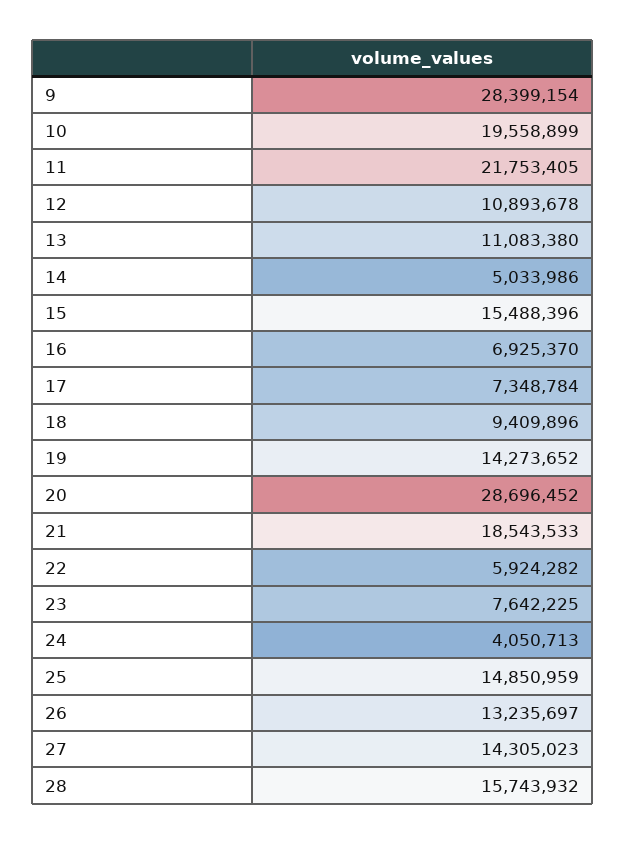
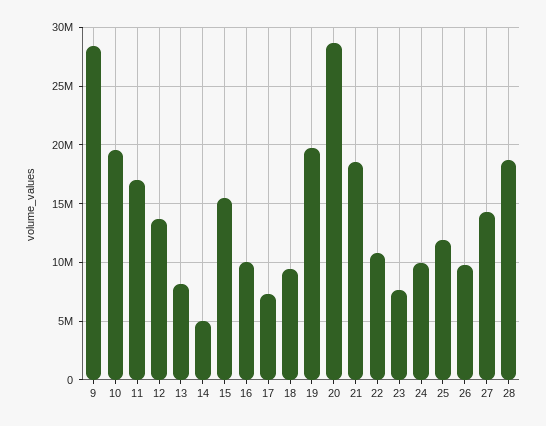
  {
    "9": 28399154,
    "10": 19558899,
-   "11": 21753405,
+   "11": 17000000,
-   "12": 10893678,
+   "12": 14000000,
-   "13": 11083380,
+   "13": 8000000,
    "14": 5033986,
    "15": 15488396,
-   "16": 6925370,
+   "16": 10000000,
    "17": 7348784,
    "18": 9409896,
-   "19": 14273652,
+   "19": 20000000,
    "20": 28696452,
    "21": 18543533,
-   "22": 5924282,
+   "22": 11000000,
    "23": 7642225,
-   "24": 4050713,
+   "24": 10000000,
-   "25": 14850959,
+   "25": 12000000,
-   "26": 13235697,
+   "26": 10000000,
    "27": 14305023,
-   "28": 15743932
+   "28": 19000000
  }

